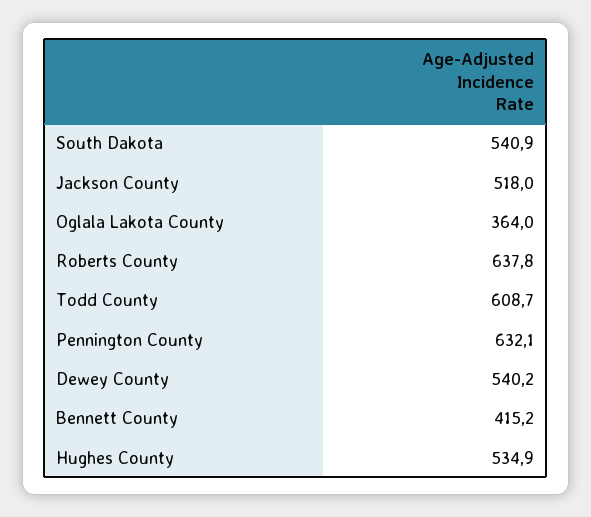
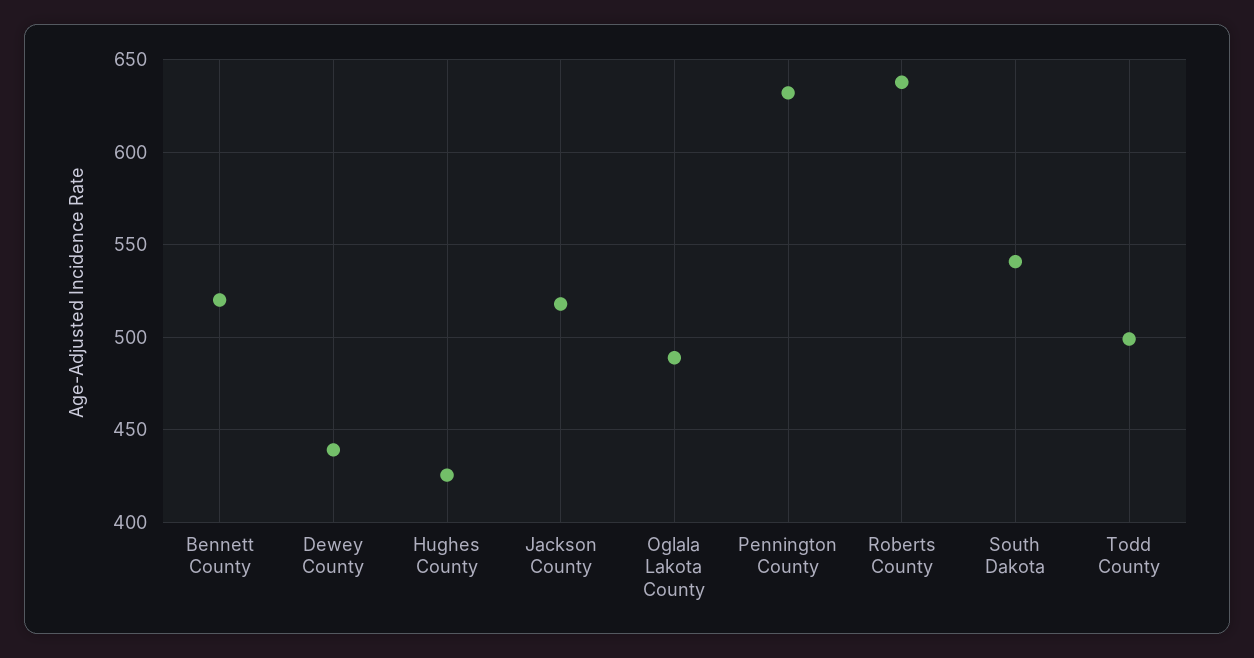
  {
    "South Dakota": 540.9,
    "Jackson County": 518,
-   "Oglala Lakota County": 364,
+   "Oglala Lakota County": 490,
    "Roberts County": 637.8,
-   "Todd County": 608.7,
+   "Todd County": 500,
    "Pennington County": 632.1,
-   "Dewey County": 540.2,
+   "Dewey County": 440,
-   "Bennett County": 415.2,
+   "Bennett County": 520,
-   "Hughes County": 534.9
+   "Hughes County": 425
  }

